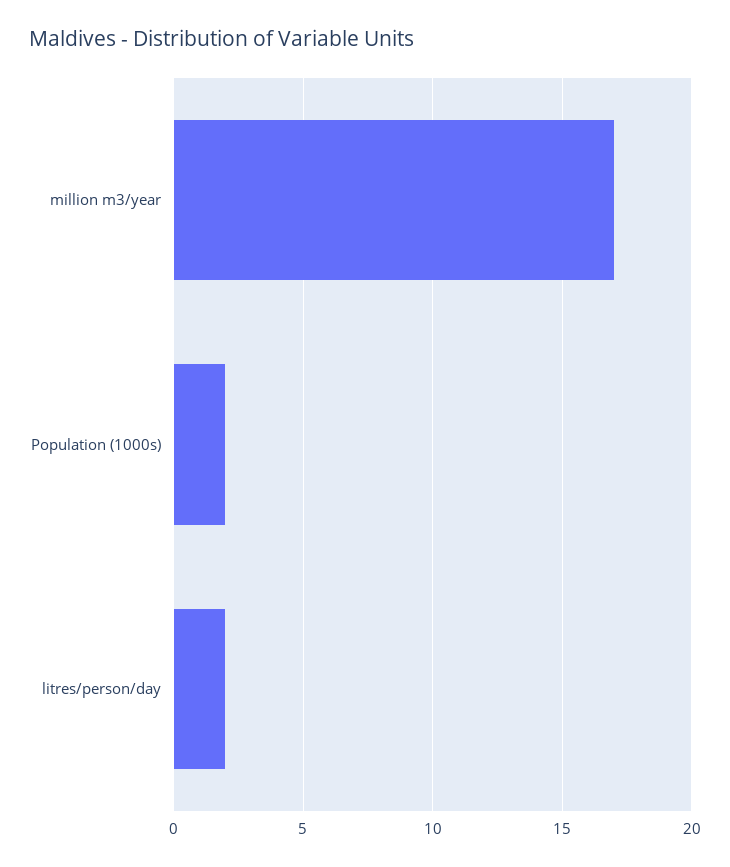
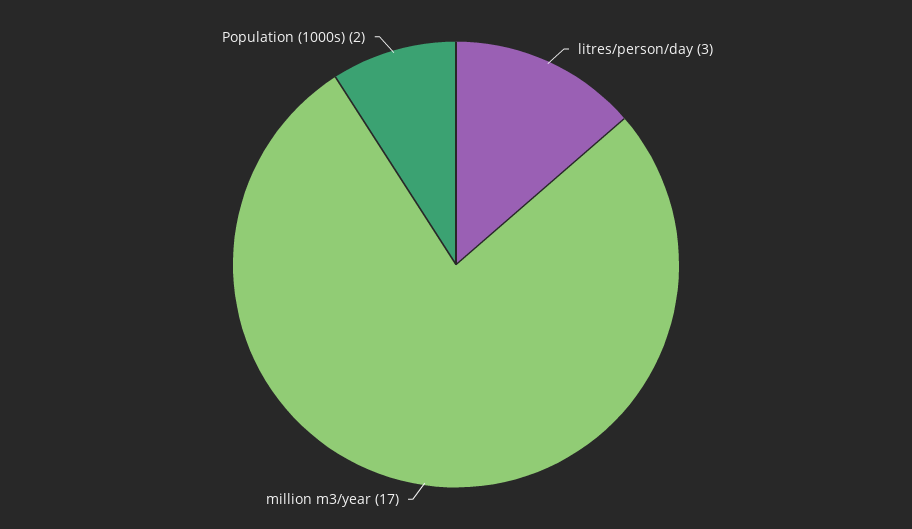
  {
    "million m3/year": 17,
    "Population (1000s)": 2,
-   "litres/person/day": 2
+   "litres/person/day": 3
  }

